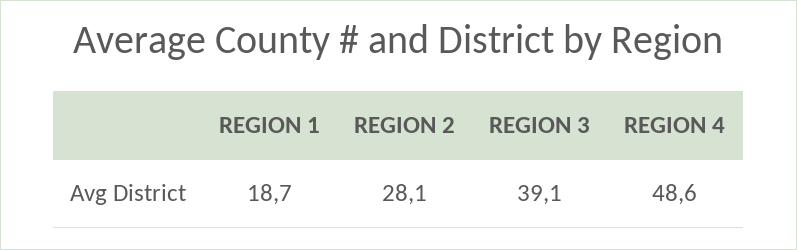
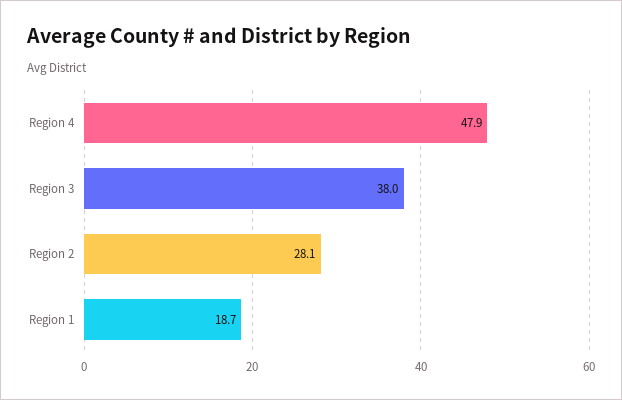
  {
    "REGION 1": 18.7,
    "REGION 2": 28.1,
-   "REGION 3": 39.1,
+   "REGION 3": 38,
-   "REGION 4": 48.6
+   "REGION 4": 47.9
  }

